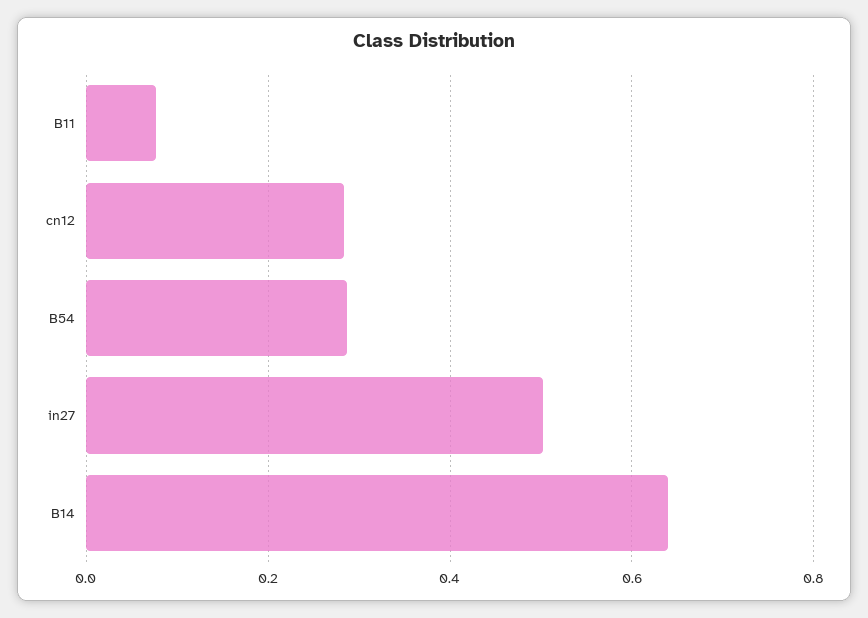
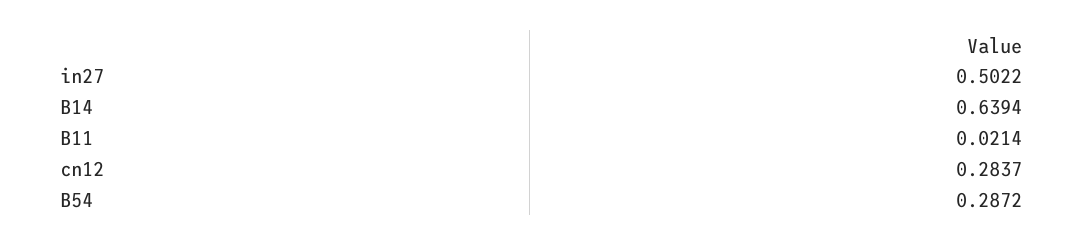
  {
-   "B11": 0.08,
+   "B11": 0.0214,
    "cn12": 0.2837,
    "B54": 0.2872,
    "in27": 0.5022,
    "B14": 0.6394
  }

